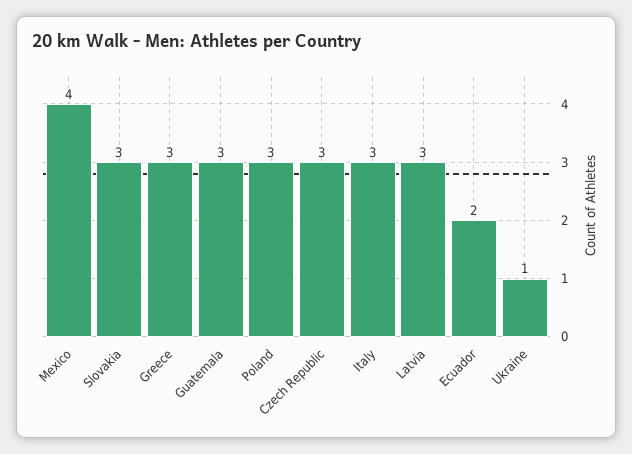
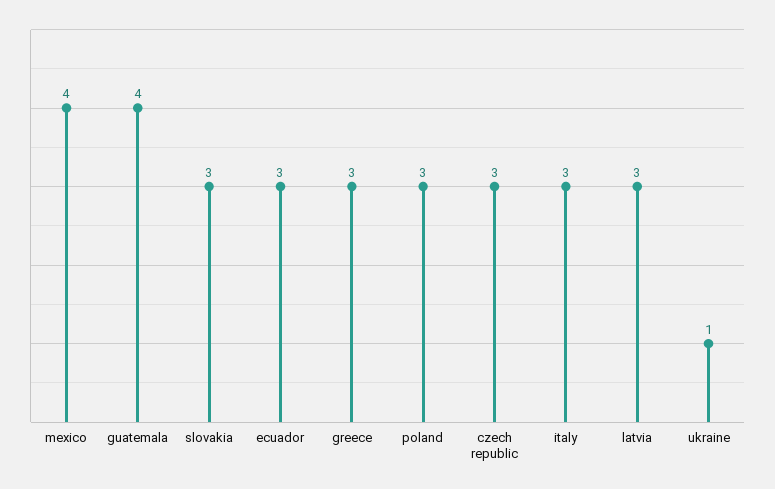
  {
    "Mexico": 4,
    "Slovakia": 3,
    "Greece": 3,
-   "Guatemala": 3,
+   "Guatemala": 4,
    "Poland": 3,
    "Czech Republic": 3,
    "Italy": 3,
    "Latvia": 3,
-   "Ecuador": 2,
+   "Ecuador": 3,
    "Ukraine": 1
  }

